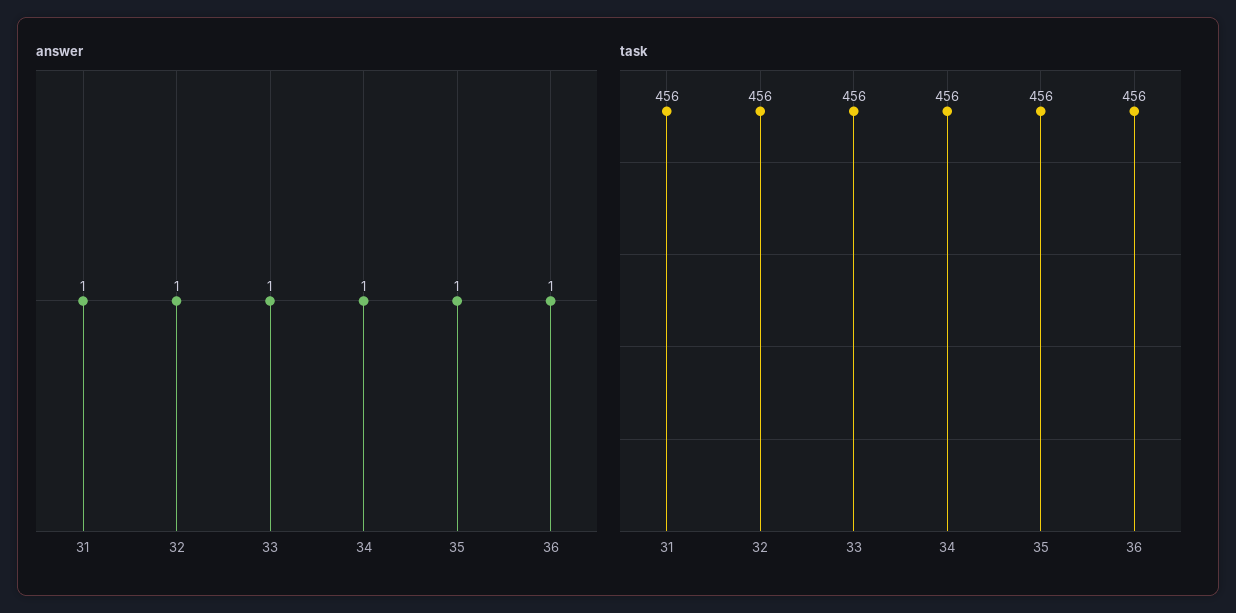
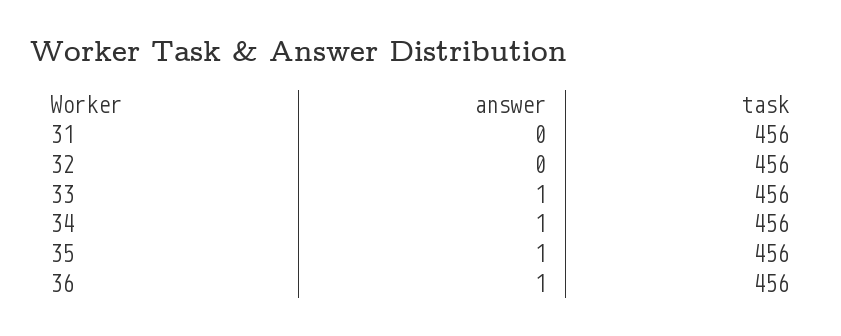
  {
    "answer": {
-     "31": 1,
+     "31": 0,
-     "32": 1,
+     "32": 0,
      "33": 1,
      "34": 1,
      "35": 1,
      "36": 1
    },
    "task": {
      "31": 456,
      "32": 456,
      "33": 456,
      "34": 456,
      "35": 456,
      "36": 456
    }
  }

